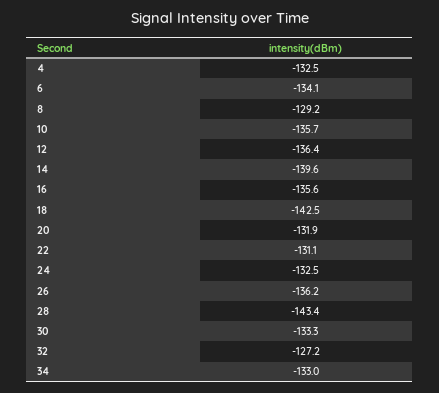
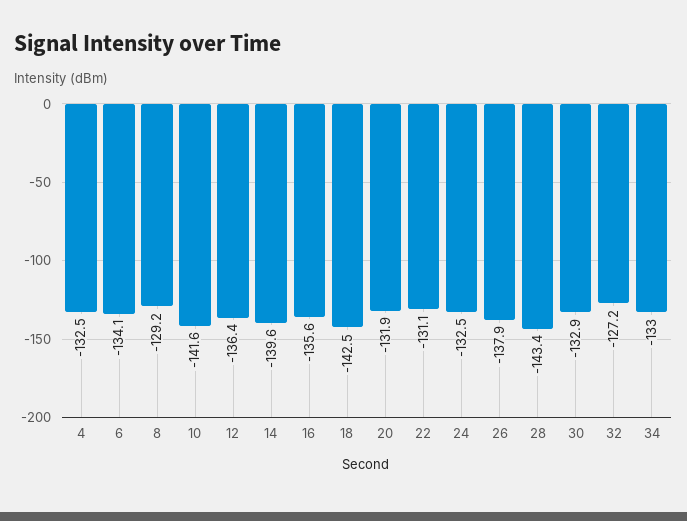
  {
    "4": -132.5,
    "6": -134.1,
    "8": -129.2,
-   "10": -135.7,
+   "10": -141.6,
    "12": -136.4,
    "14": -139.6,
    "16": -135.6,
    "18": -142.5,
    "20": -131.9,
    "22": -131.1,
    "24": -132.5,
-   "26": -136.2,
+   "26": -137.9,
    "28": -143.4,
-   "30": -133.3,
+   "30": -132.9,
    "32": -127.2,
    "34": -133
  }

